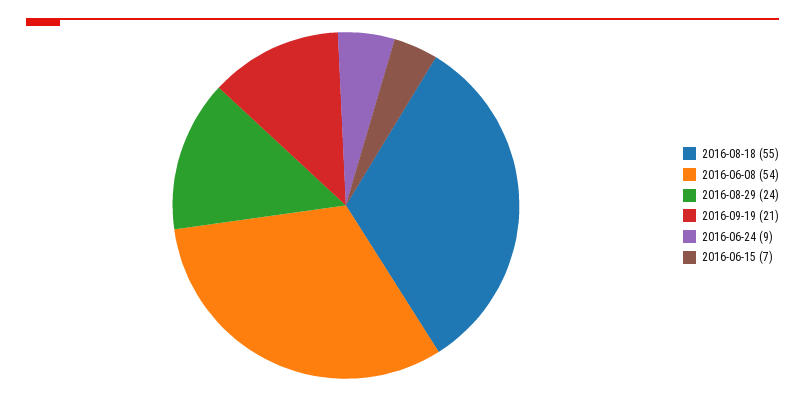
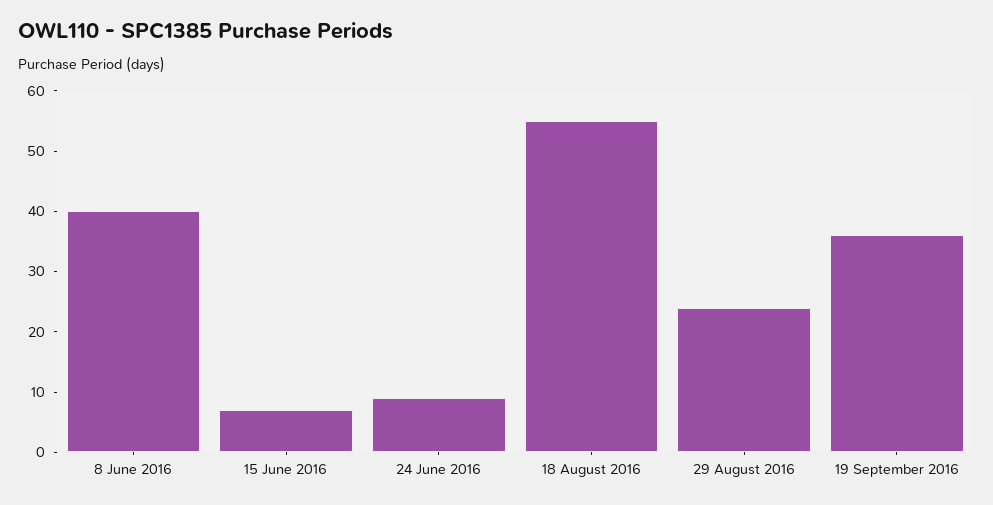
  {
    "2016-08-18": 55,
-   "2016-06-08": 54,
+   "2016-06-08": 40,
    "2016-08-29": 24,
-   "2016-09-19": 21,
+   "2016-09-19": 35,
    "2016-06-24": 9,
    "2016-06-15": 7
  }

